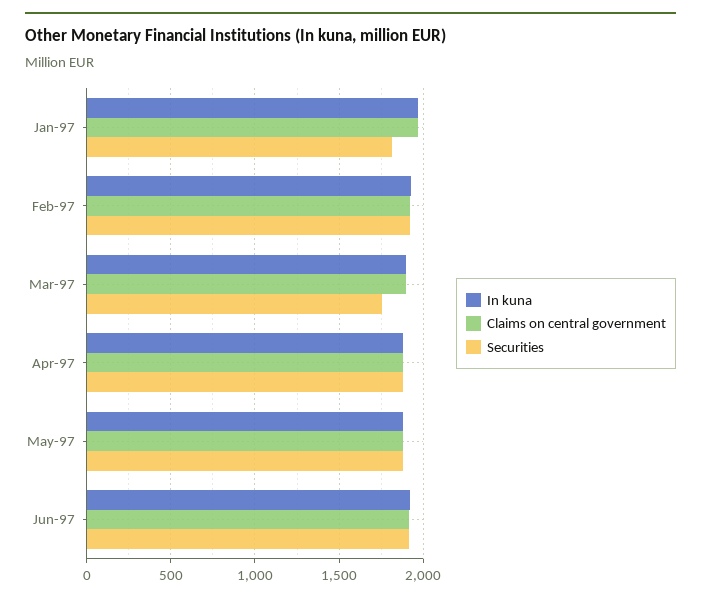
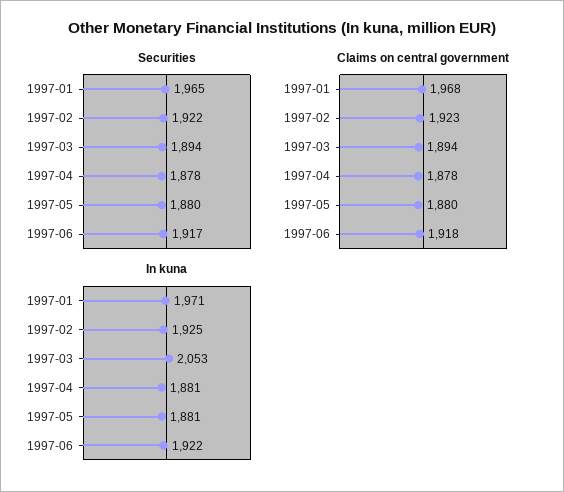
  {
    "In kuna": {
      "Jan-97": 1971,
      "Feb-97": 1925,
-     "Mar-97": 1900,
+     "Mar-97": 2053,
      "Apr-97": 1881,
      "May-97": 1881,
      "Jun-97": 1922
    },
    "Claims on central government": {
      "Jan-97": 1968,
      "Feb-97": 1923,
      "Mar-97": 1894,
      "Apr-97": 1878,
      "May-97": 1880,
      "Jun-97": 1918
    },
    "Securities": {
-     "Jan-97": 1800,
+     "Jan-97": 1965,
      "Feb-97": 1922,
-     "Mar-97": 1750,
+     "Mar-97": 1894,
      "Apr-97": 1878,
      "May-97": 1880,
      "Jun-97": 1917
    }
  }

